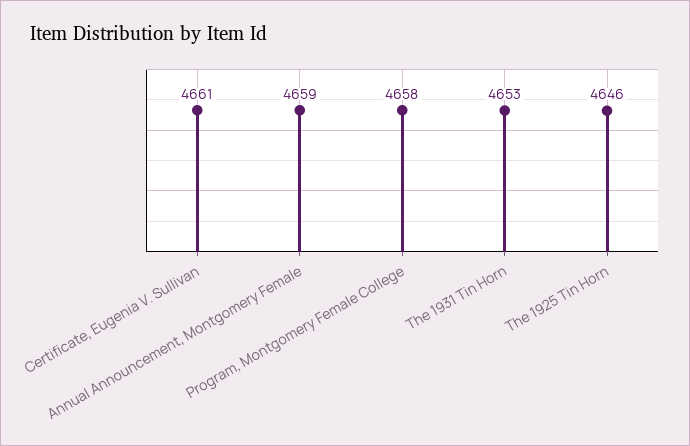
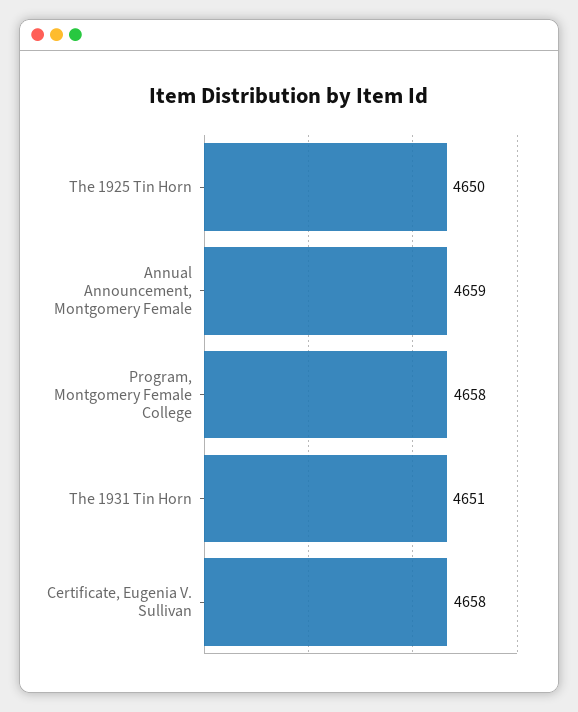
  {
-   "Certificate, Eugenia V. Sullivan": 4661,
+   "Certificate, Eugenia V. Sullivan": 4658,
    "Annual Announcement, Montgomery Female": 4659,
    "Program, Montgomery Female College": 4658,
-   "The 1931 Tin Horn": 4653,
+   "The 1931 Tin Horn": 4651,
-   "The 1925 Tin Horn": 4646
+   "The 1925 Tin Horn": 4650
  }

